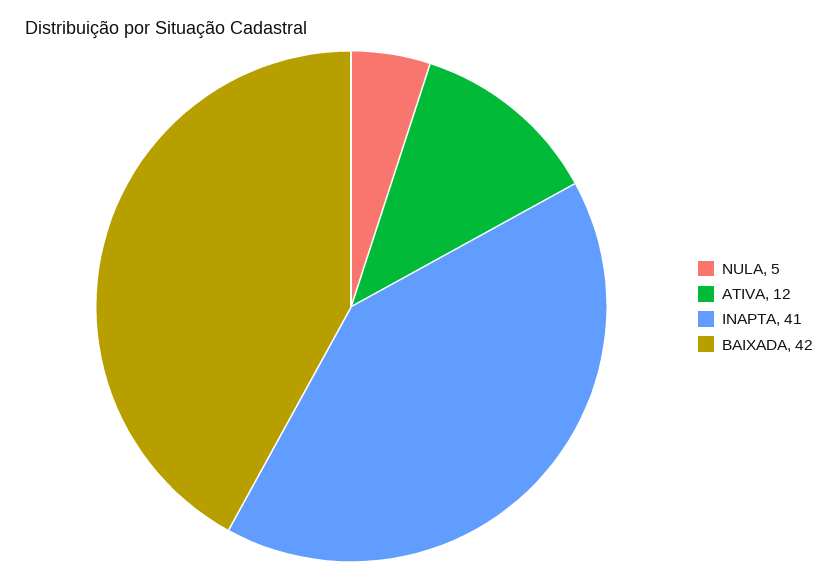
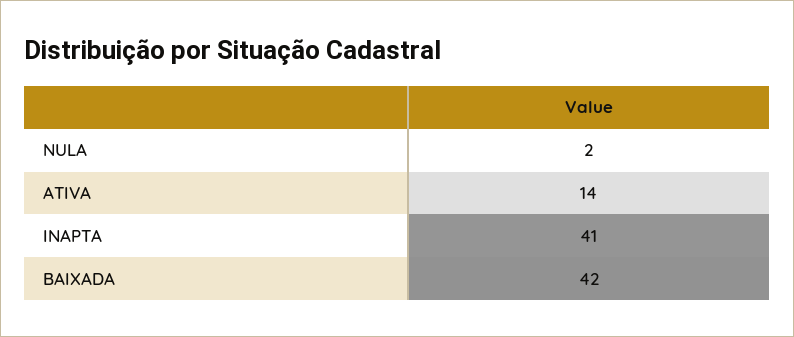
  {
-   "NULA": 5,
+   "NULA": 2,
-   "ATIVA": 12,
+   "ATIVA": 14,
    "INAPTA": 41,
    "BAIXADA": 42
  }

